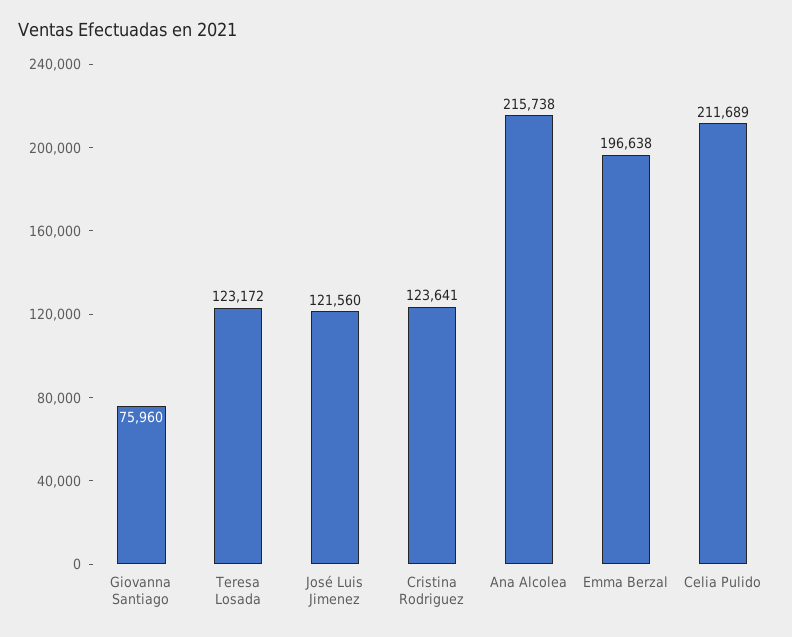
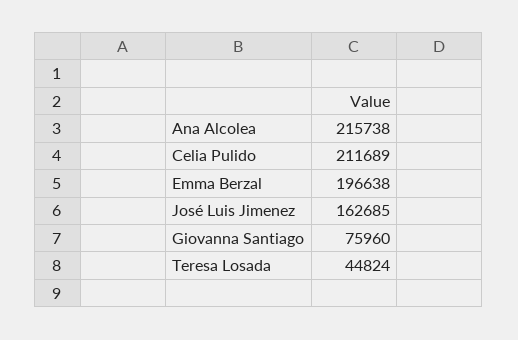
  {
    "Giovanna Santiago": 75960,
-   "Teresa Losada": 123172,
+   "Teresa Losada": 44824,
-   "José Luis Jimenez": 121560,
+   "José Luis Jimenez": 162685,
-   "Cristina Rodriguez": 123641,
    "Ana Alcolea": 215738,
    "Emma Berzal": 196638,
    "Celia Pulido": 211689
  }

